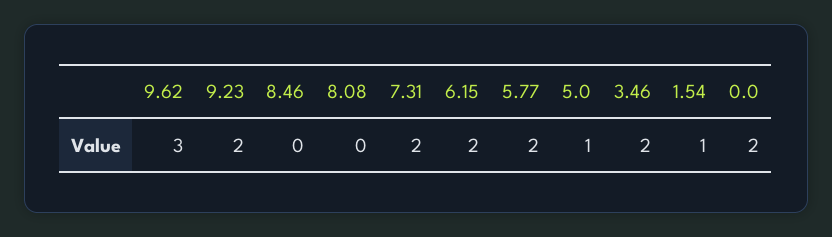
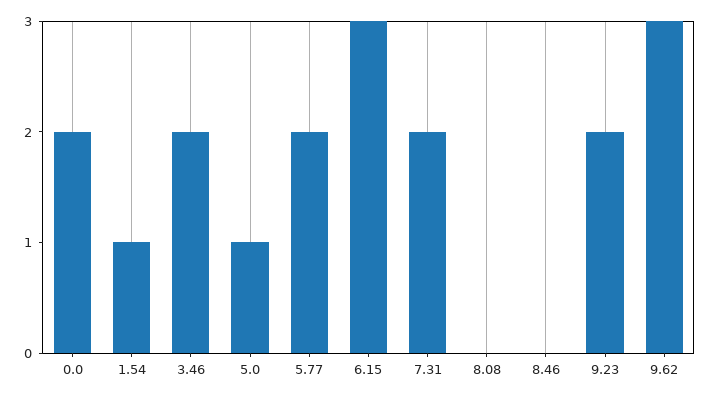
  {
    "9.62": 3,
    "9.23": 2,
    "8.46": 0,
    "8.08": 0,
    "7.31": 2,
-   "6.15": 2,
+   "6.15": 3,
    "5.77": 2,
    "5.0": 1,
    "3.46": 2,
    "1.54": 1,
    "0.0": 2
  }

